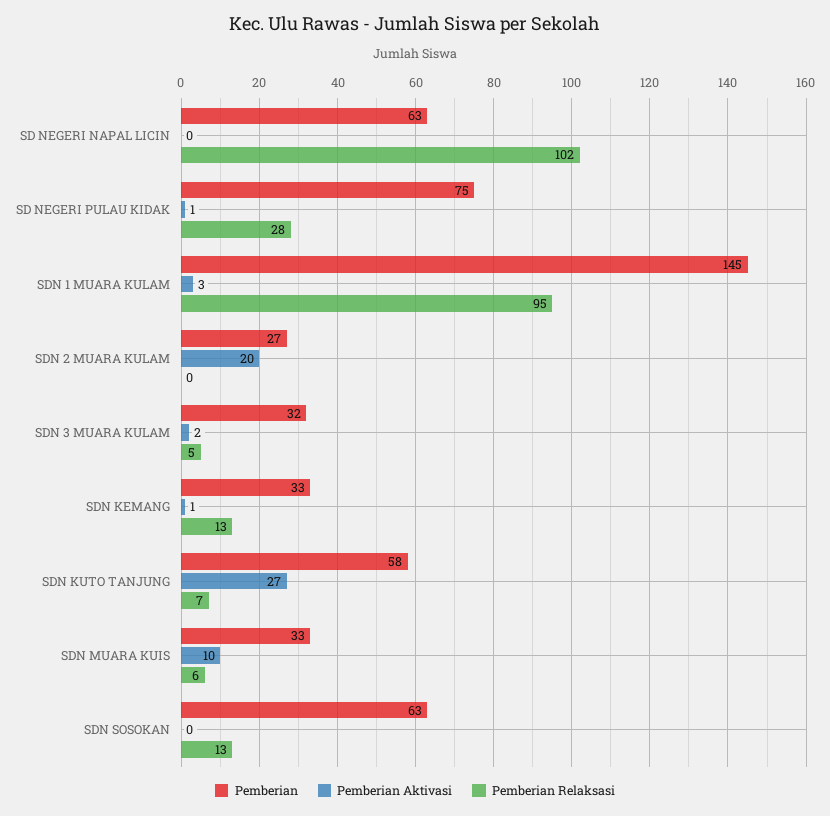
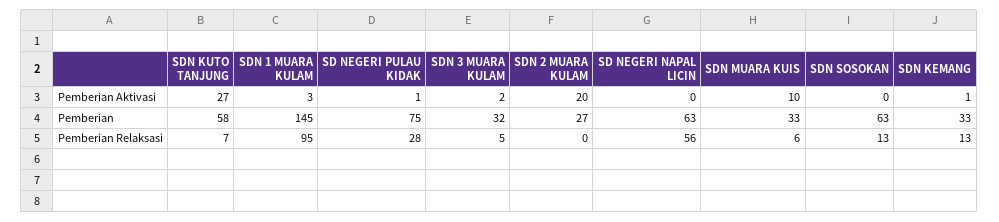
  {
    "Pemberian": {
      "SD NEGERI NAPAL LICIN": 63,
      "SD NEGERI PULAU KIDAK": 75,
      "SDN 1 MUARA KULAM": 145,
      "SDN 2 MUARA KULAM": 27,
      "SDN 3 MUARA KULAM": 32,
      "SDN KEMANG": 33,
      "SDN KUTO TANJUNG": 58,
      "SDN MUARA KUIS": 33,
      "SDN SOSOKAN": 63
    },
    "Pemberian Aktivasi": {
      "SD NEGERI NAPAL LICIN": 0,
      "SD NEGERI PULAU KIDAK": 1,
      "SDN 1 MUARA KULAM": 3,
      "SDN 2 MUARA KULAM": 20,
      "SDN 3 MUARA KULAM": 2,
      "SDN KEMANG": 1,
      "SDN KUTO TANJUNG": 27,
      "SDN MUARA KUIS": 10,
      "SDN SOSOKAN": 0
    },
    "Pemberian Relaksasi": {
-     "SD NEGERI NAPAL LICIN": 102,
+     "SD NEGERI NAPAL LICIN": 56,
      "SD NEGERI PULAU KIDAK": 28,
      "SDN 1 MUARA KULAM": 95,
      "SDN 2 MUARA KULAM": 0,
      "SDN 3 MUARA KULAM": 5,
      "SDN KEMANG": 13,
      "SDN KUTO TANJUNG": 7,
      "SDN MUARA KUIS": 6,
      "SDN SOSOKAN": 13
    }
  }

